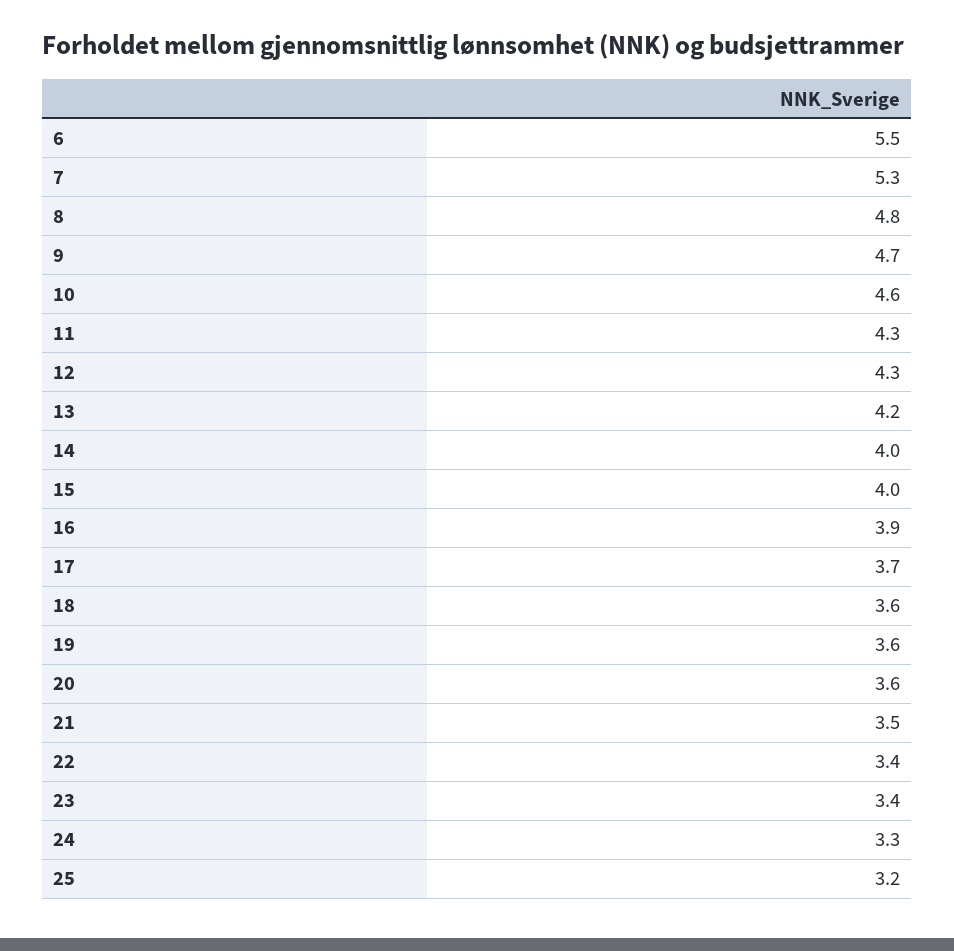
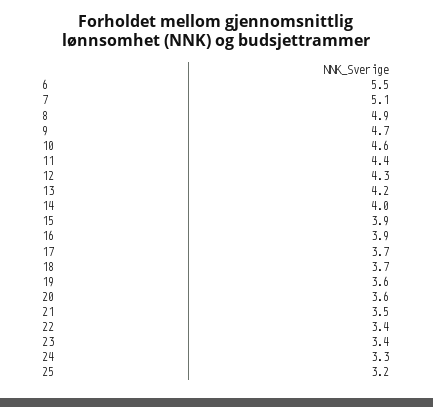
  {
    "6": 5.5,
-   "7": 5.3,
+   "7": 5.1,
-   "8": 4.8,
+   "8": 4.9,
    "9": 4.7,
    "10": 4.6,
-   "11": 4.3,
+   "11": 4.4,
    "12": 4.3,
    "13": 4.2,
    "14": 4,
-   "15": 4,
+   "15": 3.9,
    "16": 3.9,
    "17": 3.7,
-   "18": 3.6,
+   "18": 3.7,
    "19": 3.6,
    "20": 3.6,
    "21": 3.5,
    "22": 3.4,
    "23": 3.4,
    "24": 3.3,
    "25": 3.2
  }

